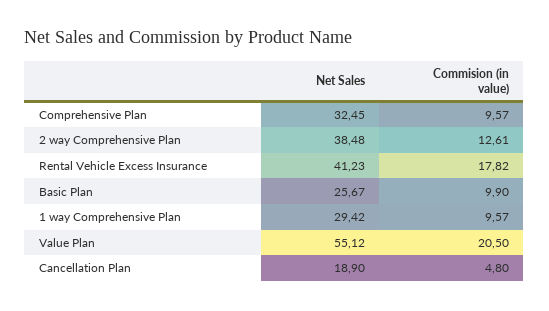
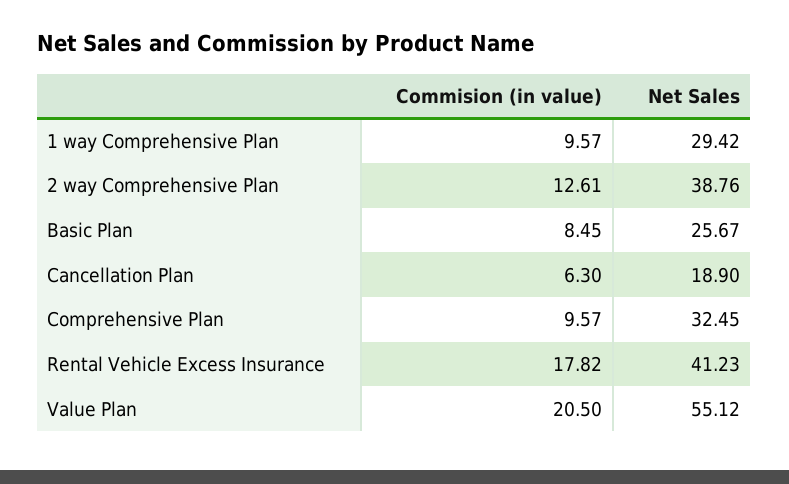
  {
    "Net Sales": {
      "Comprehensive Plan": 32.45,
-     "2 way Comprehensive Plan": 38.48,
+     "2 way Comprehensive Plan": 38.76,
      "Rental Vehicle Excess Insurance": 41.23,
      "Basic Plan": 25.67,
      "1 way Comprehensive Plan": 29.42,
      "Value Plan": 55.12,
      "Cancellation Plan": 18.9
    },
    "Commision (in value)": {
      "Comprehensive Plan": 9.57,
      "2 way Comprehensive Plan": 12.61,
      "Rental Vehicle Excess Insurance": 17.82,
-     "Basic Plan": 9.9,
+     "Basic Plan": 8.45,
      "1 way Comprehensive Plan": 9.57,
      "Value Plan": 20.5,
-     "Cancellation Plan": 4.8
+     "Cancellation Plan": 6.3
    }
  }

